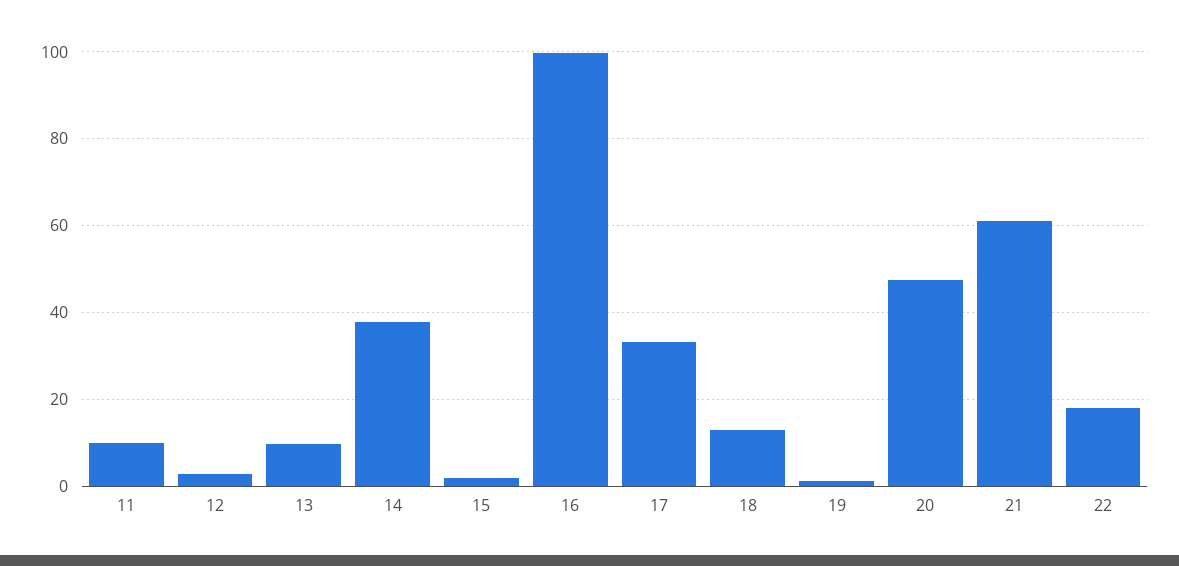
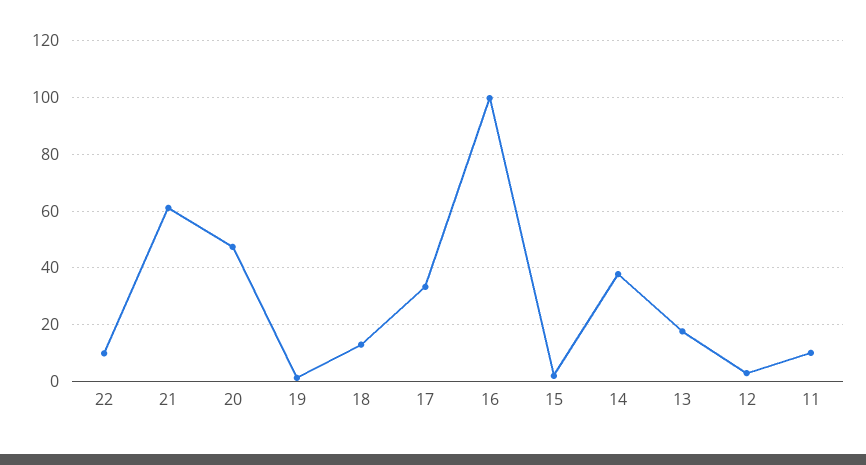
  {
    "11": 10,
    "12": 2,
-   "13": 10,
+   "13": 17.5,
    "14": 38,
    "15": 2,
    "16": 100,
    "17": 34,
    "18": 12,
    "19": 2,
    "20": 48,
    "21": 62,
-   "22": 18
+   "22": 10
  }

